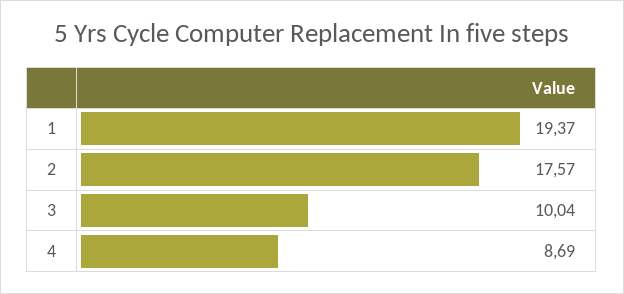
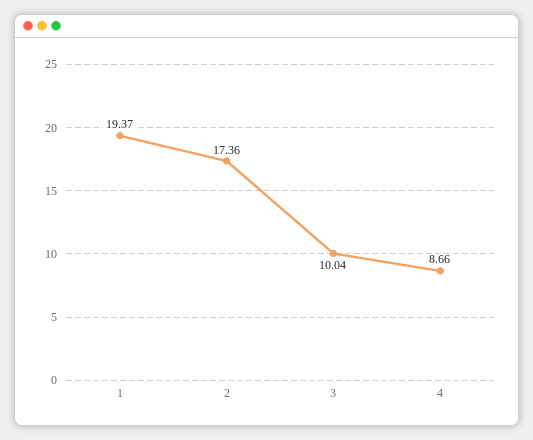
  {
    "1": 19.37,
-   "2": 17.57,
+   "2": 17.36,
    "3": 10.04,
-   "4": 8.69
+   "4": 8.66
  }

